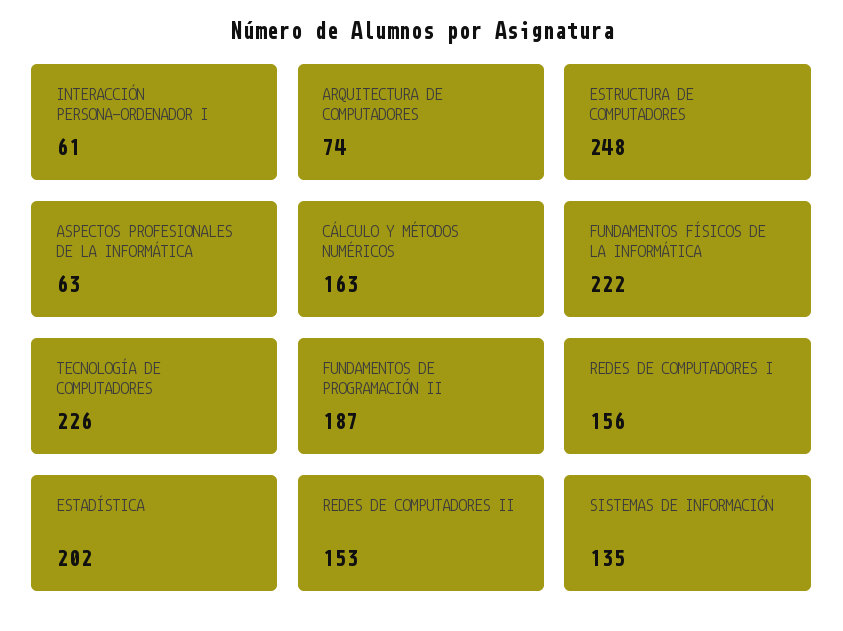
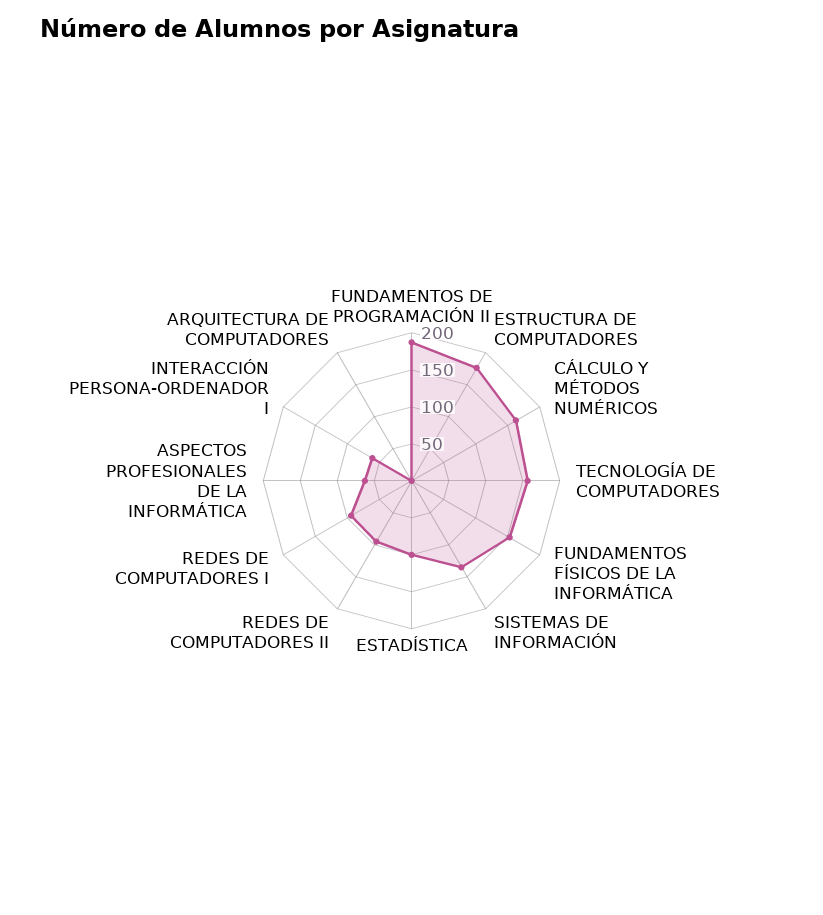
  {
    "INTERACCIÓN PERSONA-ORDENADOR I": 61,
-   "ARQUITECTURA DE COMPUTADORES": 74,
+   "ARQUITECTURA DE COMPUTADORES": 0,
-   "ESTRUCTURA DE COMPUTADORES": 248,
+   "ESTRUCTURA DE COMPUTADORES": 175,
    "ASPECTOS PROFESIONALES DE LA INFORMÁTICA": 63,
    "CÁLCULO Y MÉTODOS NUMÉRICOS": 163,
-   "FUNDAMENTOS FÍSICOS DE LA INFORMÁTICA": 222,
+   "FUNDAMENTOS FÍSICOS DE LA INFORMÁTICA": 150,
-   "TECNOLOGÍA DE COMPUTADORES": 226,
+   "TECNOLOGÍA DE COMPUTADORES": 150,
    "FUNDAMENTOS DE PROGRAMACIÓN II": 187,
-   "REDES DE COMPUTADORES I": 156,
+   "REDES DE COMPUTADORES I": 100,
-   "ESTADÍSTICA": 202,
+   "ESTADÍSTICA": 100,
-   "REDES DE COMPUTADORES II": 153,
+   "REDES DE COMPUTADORES II": 100,
    "SISTEMAS DE INFORMACIÓN": 135
  }

